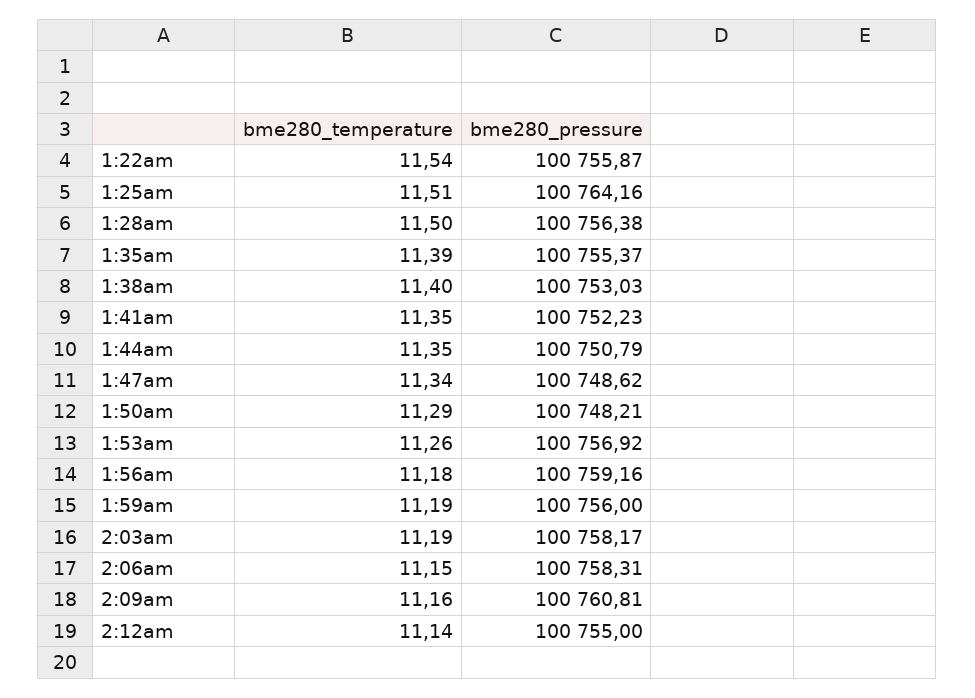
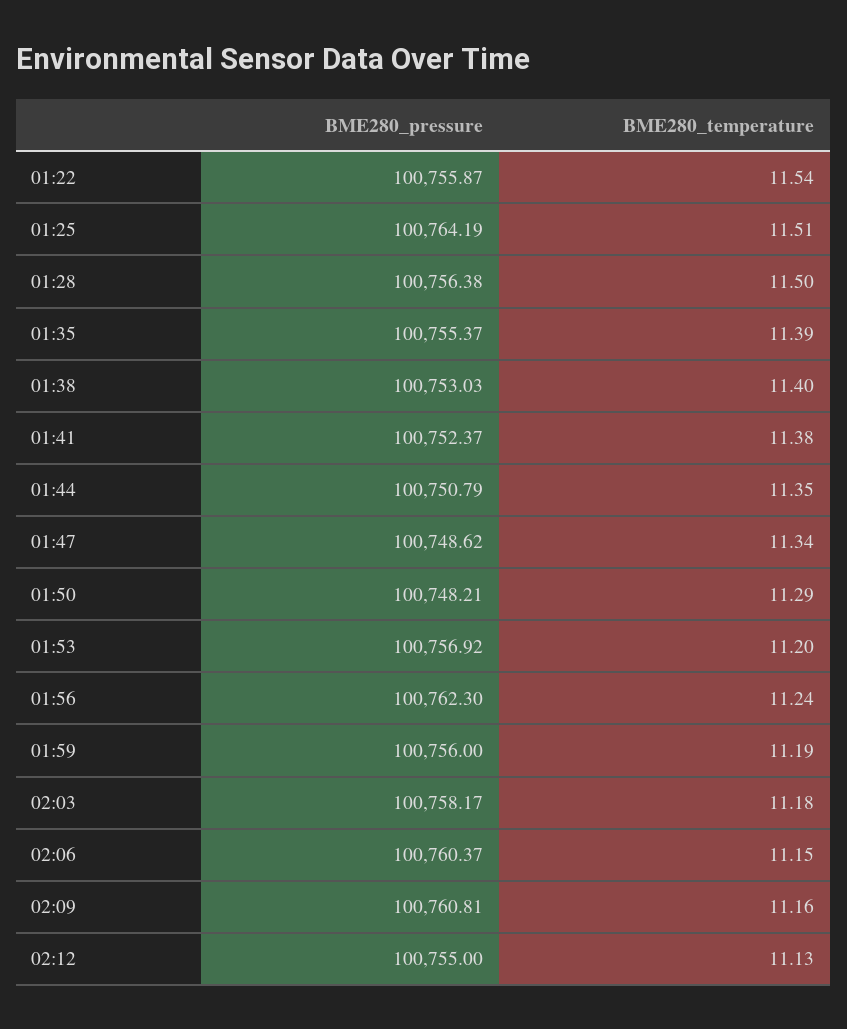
  {
    "bme280_temperature": {
      "1:22am": 11.54,
      "1:25am": 11.51,
      "1:28am": 11.5,
      "1:35am": 11.39,
      "1:38am": 11.4,
-     "1:41am": 11.35,
+     "1:41am": 11.38,
      "1:44am": 11.35,
      "1:47am": 11.34,
      "1:50am": 11.29,
-     "1:53am": 11.26,
+     "1:53am": 11.2,
-     "1:56am": 11.18,
+     "1:56am": 11.24,
      "1:59am": 11.19,
-     "2:03am": 11.19,
+     "2:03am": 11.18,
      "2:06am": 11.15,
      "2:09am": 11.16,
-     "2:12am": 11.14
+     "2:12am": 11.13
    },
    "bme280_pressure": {
      "1:22am": 100755.87,
-     "1:25am": 100764.16,
+     "1:25am": 100764.19,
      "1:28am": 100756.38,
      "1:35am": 100755.37,
      "1:38am": 100753.03,
-     "1:41am": 100752.23,
+     "1:41am": 100752.37,
      "1:44am": 100750.79,
      "1:47am": 100748.62,
      "1:50am": 100748.21,
      "1:53am": 100756.92,
-     "1:56am": 100759.16,
+     "1:56am": 100762.3,
      "1:59am": 100756,
      "2:03am": 100758.17,
-     "2:06am": 100758.31,
+     "2:06am": 100760.37,
      "2:09am": 100760.81,
      "2:12am": 100755
    }
  }

